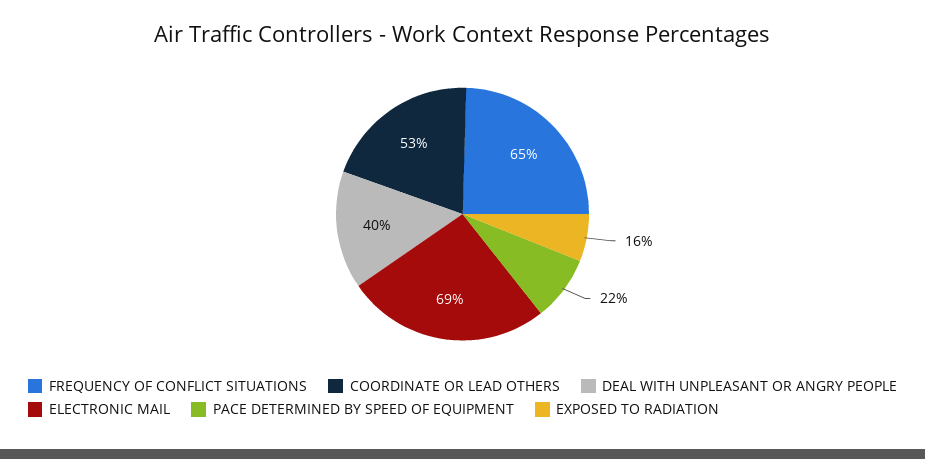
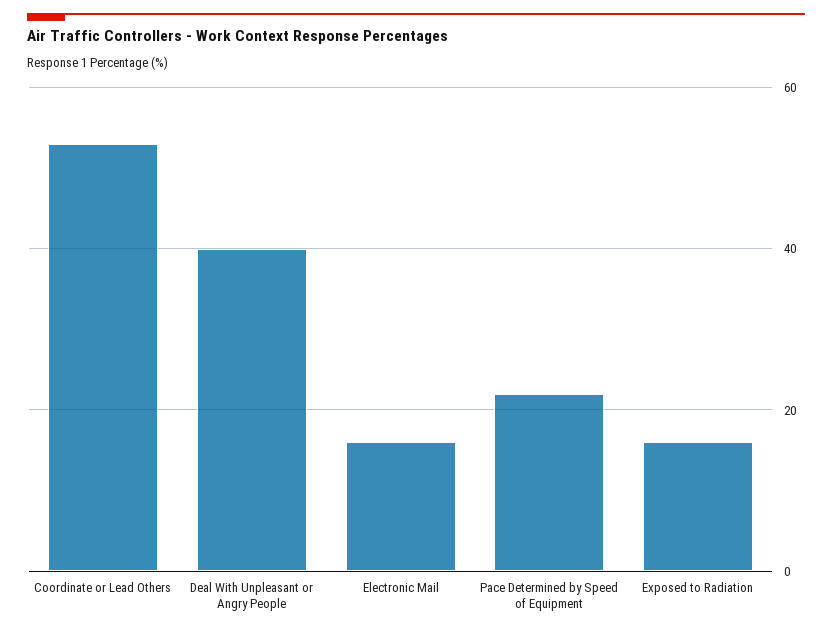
  {
-   "FREQUENCY OF CONFLICT SITUATIONS": 65,
    "COORDINATE OR LEAD OTHERS": 53,
    "DEAL WITH UNPLEASANT OR ANGRY PEOPLE": 40,
-   "ELECTRONIC MAIL": 69,
+   "ELECTRONIC MAIL": 15,
    "PACE DETERMINED BY SPEED OF EQUIPMENT": 22,
    "EXPOSED TO RADIATION": 16
  }

